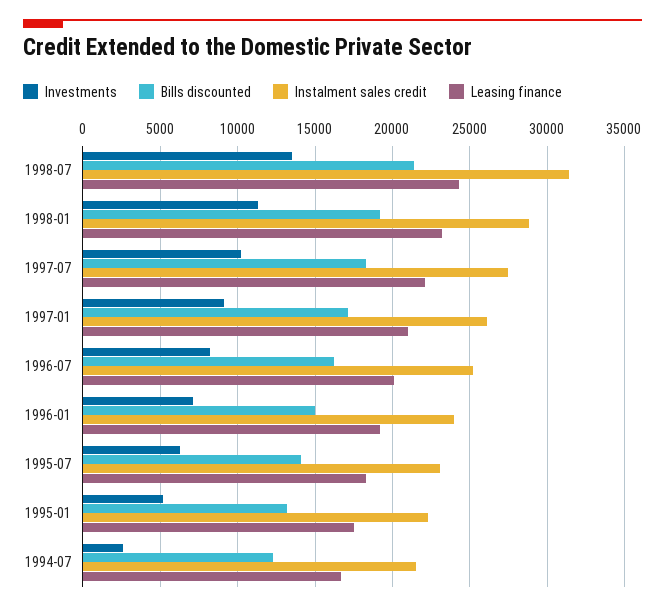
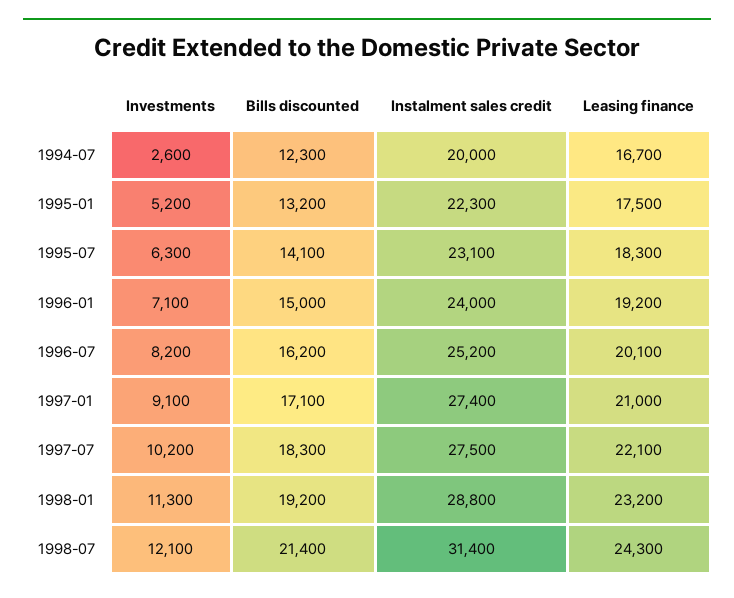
  {
    "Investments": {
-     "1998-07": 13500,
+     "1998-07": 12100,
      "1998-01": 11300,
      "1997-07": 10200,
      "1997-01": 9100,
      "1996-07": 8200,
      "1996-01": 7100,
      "1995-07": 6300,
      "1995-01": 5200,
      "1994-07": 2600
    },
    "Bills discounted": {
      "1998-07": 21400,
      "1998-01": 19200,
      "1997-07": 18300,
      "1997-01": 17100,
      "1996-07": 16200,
      "1996-01": 15000,
      "1995-07": 14100,
      "1995-01": 13200,
      "1994-07": 12300
    },
    "Instalment sales credit": {
      "1998-07": 31400,
      "1998-01": 28800,
      "1997-07": 27500,
-     "1997-01": 26000,
+     "1997-01": 27400,
      "1996-07": 25200,
      "1996-01": 24000,
      "1995-07": 23100,
      "1995-01": 22300,
-     "1994-07": 21500
+     "1994-07": 20000
    },
    "Leasing finance": {
      "1998-07": 24300,
      "1998-01": 23200,
      "1997-07": 22100,
      "1997-01": 21000,
      "1996-07": 20100,
      "1996-01": 19200,
      "1995-07": 18300,
      "1995-01": 17500,
      "1994-07": 16700
    }
  }

